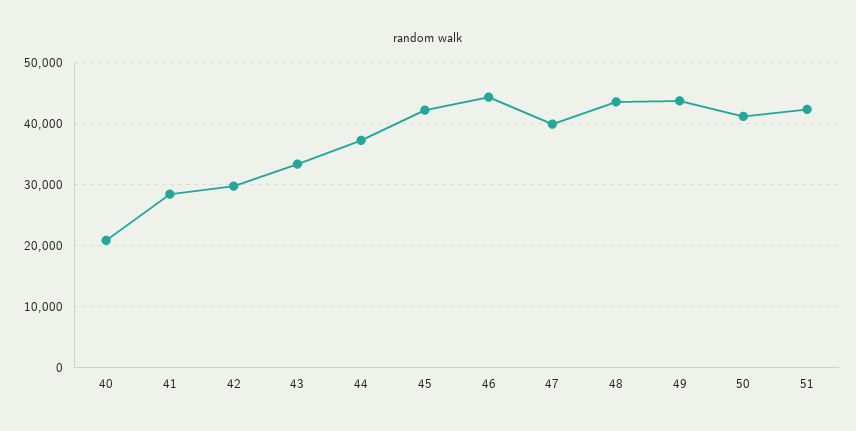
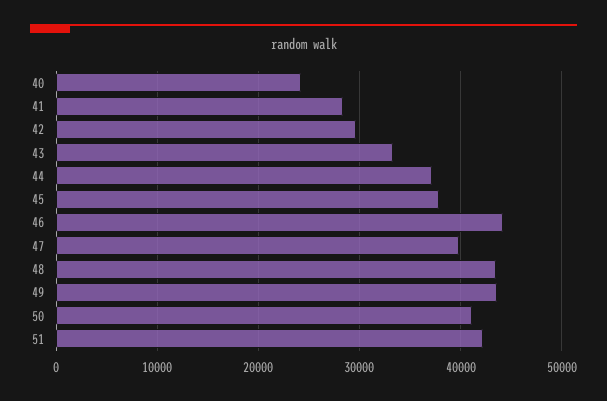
  {
-   "40": 21000,
+   "40": 24000,
    "41": 28000,
    "42": 30000,
    "43": 33000,
    "44": 37000,
-   "45": 42000,
+   "45": 38000,
    "46": 44000,
    "47": 40000,
    "48": 43000,
    "49": 44000,
    "50": 41000,
    "51": 42000
  }

